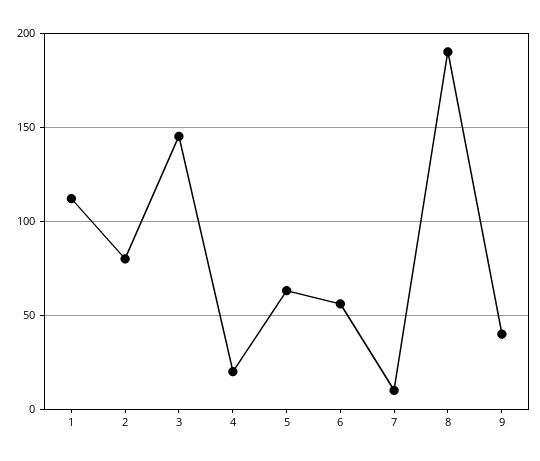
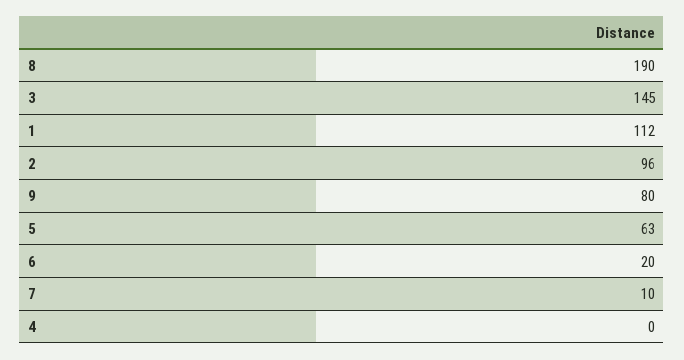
  {
    "1": 112,
-   "2": 80,
+   "2": 96,
    "3": 145,
-   "4": 20,
+   "4": 0,
    "5": 63,
-   "6": 55,
+   "6": 20,
    "7": 10,
    "8": 190,
-   "9": 40
+   "9": 80
  }

